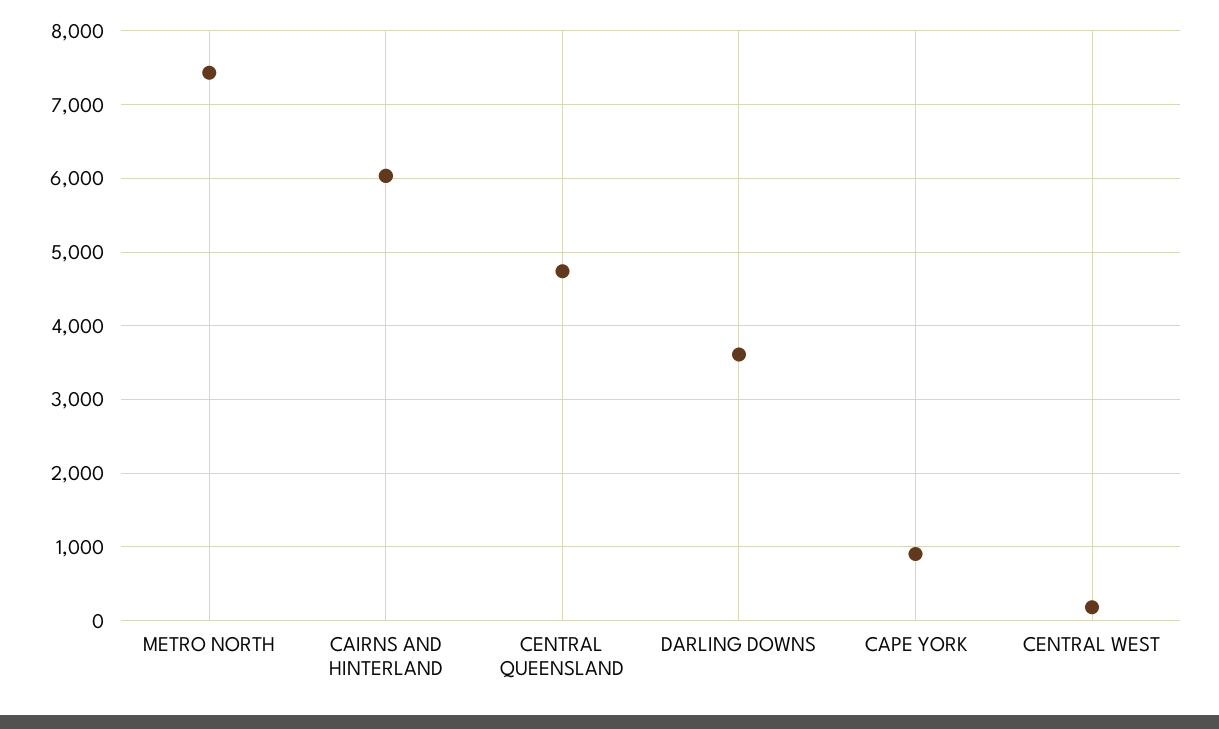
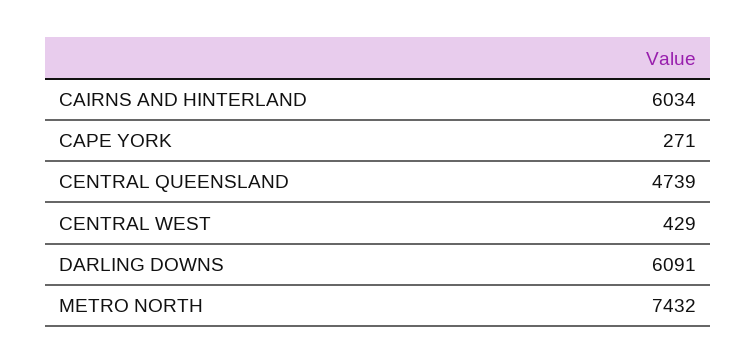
  {
    "METRO NORTH": 7432,
    "CAIRNS AND HINTERLAND": 6034,
    "CENTRAL QUEENSLAND": 4739,
-   "DARLING DOWNS": 3600,
+   "DARLING DOWNS": 6091,
-   "CAPE YORK": 900,
+   "CAPE YORK": 271,
-   "CENTRAL WEST": 200
+   "CENTRAL WEST": 429
  }

